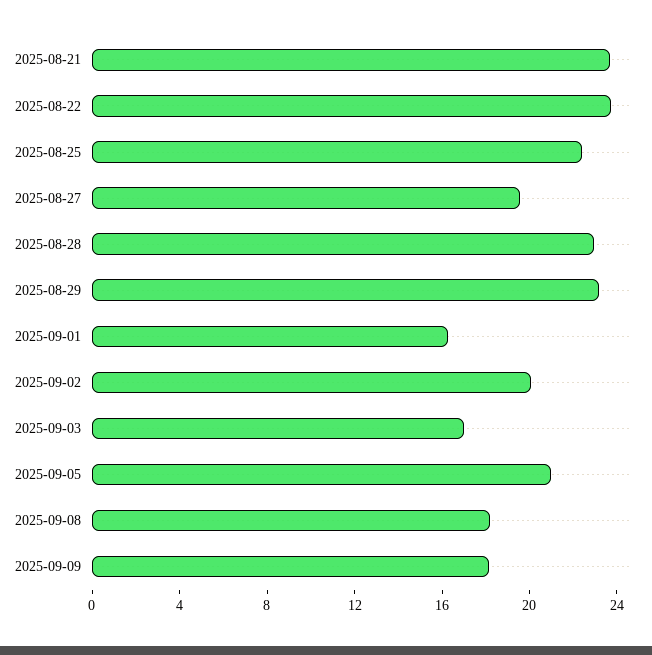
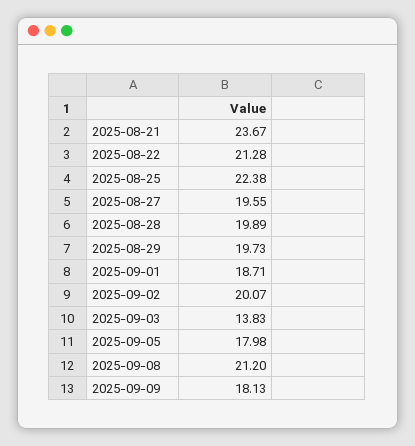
  {
    "2025-08-21": 23.67,
-   "2025-08-22": 24,
+   "2025-08-22": 21.28,
    "2025-08-25": 22.38,
    "2025-08-27": 19.55,
-   "2025-08-28": 23,
+   "2025-08-28": 19.89,
-   "2025-08-29": 23,
+   "2025-08-29": 19.73,
-   "2025-09-01": 16,
+   "2025-09-01": 18.71,
    "2025-09-02": 20.07,
-   "2025-09-03": 17,
+   "2025-09-03": 13.83,
-   "2025-09-05": 21,
+   "2025-09-05": 17.98,
-   "2025-09-08": 18,
+   "2025-09-08": 21.2,
    "2025-09-09": 18.13
  }

